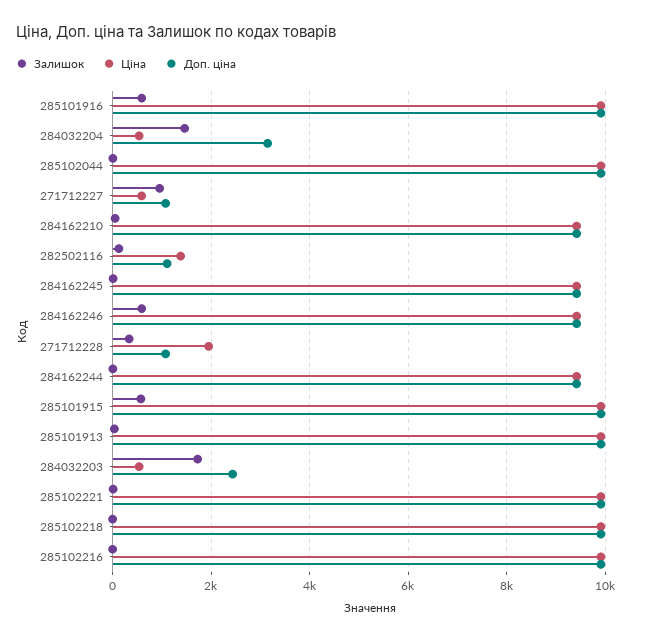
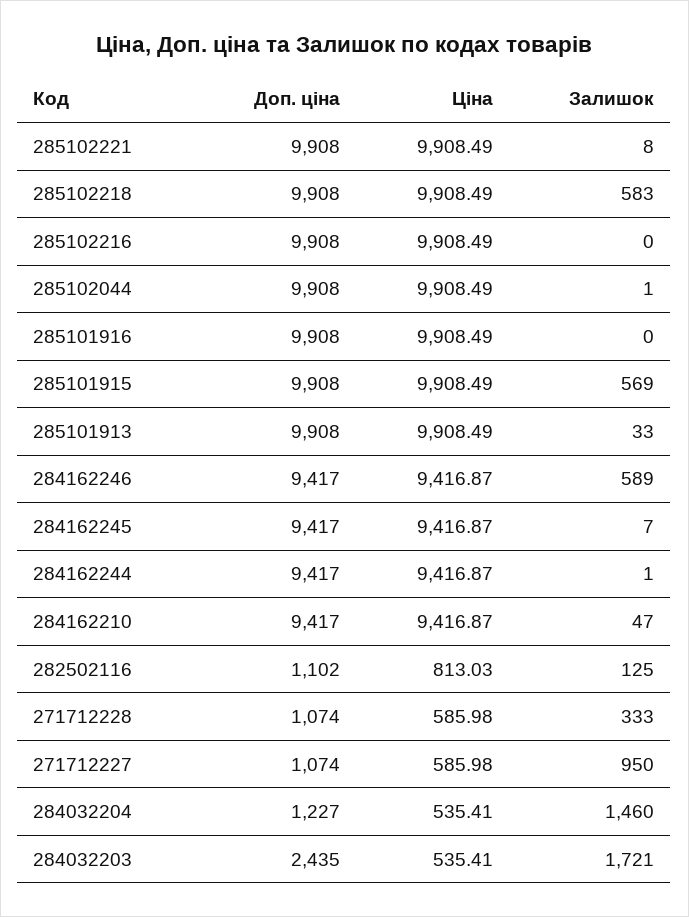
  {
    "Залишок": {
-     "285101916": 600,
+     "285101916": 0,
      "284032204": 1460,
      "285102044": 1,
      "271712227": 950,
      "284162210": 47,
      "282502116": 125,
      "284162245": 7,
      "284162246": 589,
      "271712228": 333,
      "284162244": 1,
      "285101915": 569,
      "285101913": 33,
      "284032203": 1721,
      "285102221": 8,
-     "285102218": 0,
+     "285102218": 583,
      "285102216": 0
    },
    "Ціна": {
      "285101916": 9908.49,
      "284032204": 535.41,
      "285102044": 9908.49,
      "271712227": 585.98,
      "284162210": 9416.87,
-     "282502116": 1400,
+     "282502116": 813.03,
      "284162245": 9416.87,
      "284162246": 9416.87,
-     "271712228": 2000,
+     "271712228": 585.98,
      "284162244": 9416.87,
      "285101915": 9908.49,
      "285101913": 9908.49,
      "284032203": 535.41,
      "285102221": 9908.49,
      "285102218": 9908.49,
      "285102216": 9908.49
    },
    "Доп. ціна": {
      "285101916": 9908,
-     "284032204": 3200,
+     "284032204": 1227,
      "285102044": 9908,
      "271712227": 1074,
      "284162210": 9417,
      "282502116": 1102,
      "284162245": 9417,
      "284162246": 9417,
      "271712228": 1074,
      "284162244": 9417,
      "285101915": 9908,
      "285101913": 9908,
      "284032203": 2435,
      "285102221": 9908,
      "285102218": 9908,
      "285102216": 9908
    }
  }

